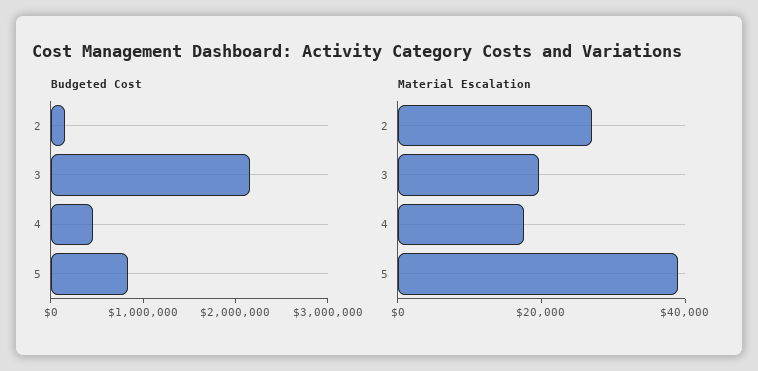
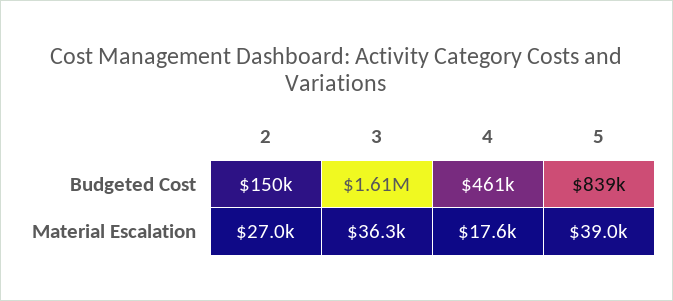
  {
    "Budgeted Cost": {
      "2": 150000,
-     "3": 2200000,
+     "3": 1610000,
      "4": 461000,
      "5": 839000
    },
    "Material Escalation": {
      "2": 27000,
-     "3": 20000,
+     "3": 36300,
      "4": 17600,
      "5": 39000
    }
  }

